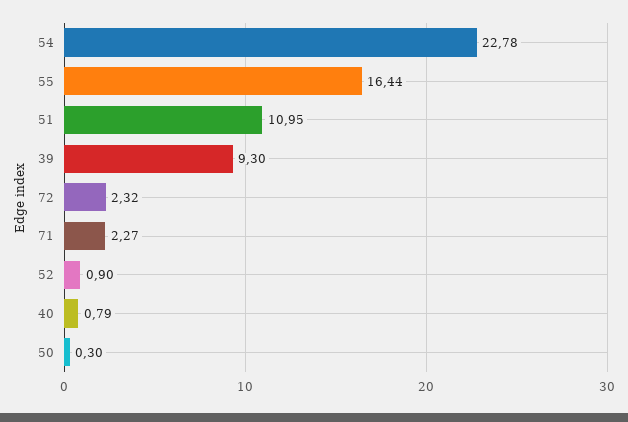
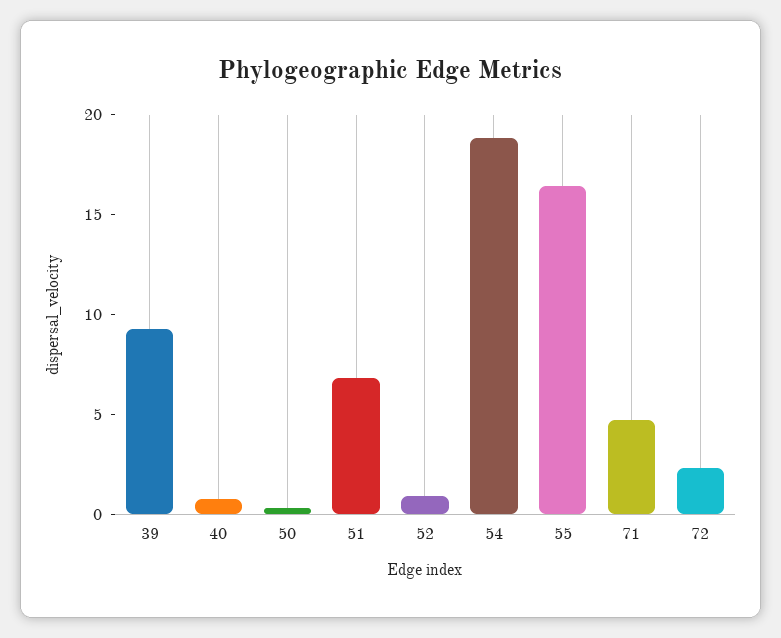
  {
-   "54": 22.78,
+   "54": 19,
    "55": 16.44,
-   "51": 10.95,
+   "51": 7,
    "39": 9.3,
    "72": 2.32,
-   "71": 2.27,
+   "71": 5,
    "52": 0.9,
    "40": 0.79,
    "50": 0.3
  }

